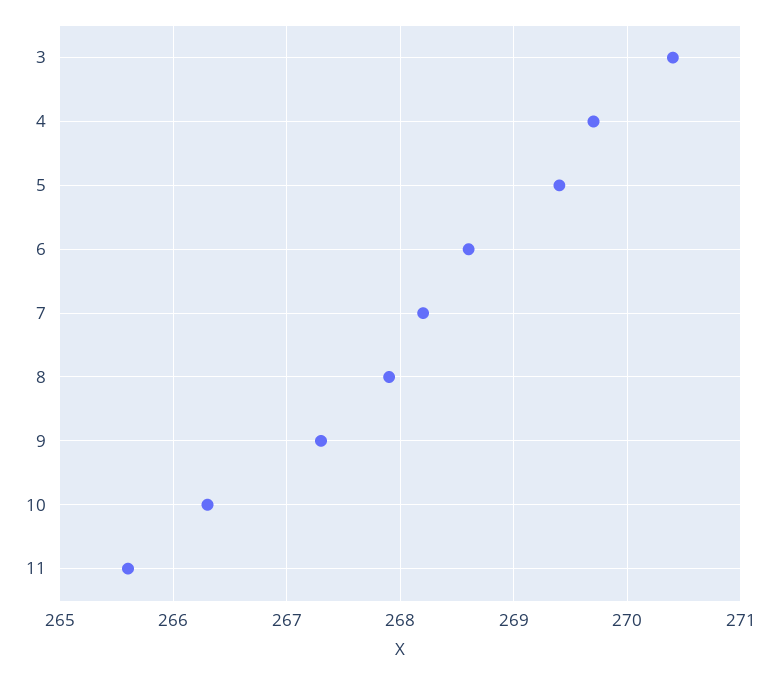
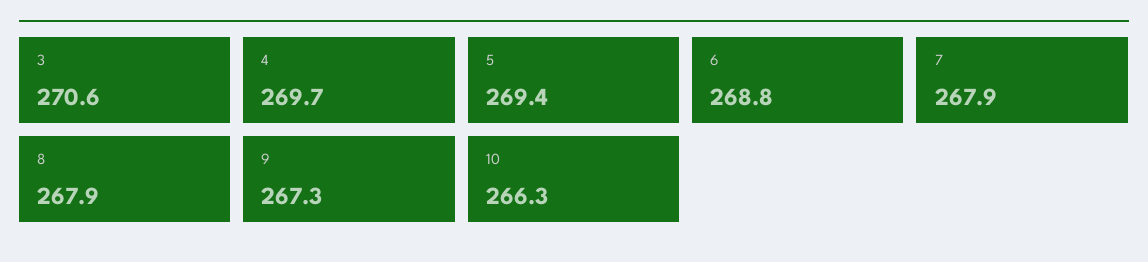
  {
-   "3": 270.4,
+   "3": 270.6,
    "4": 269.7,
    "5": 269.4,
-   "6": 268.6,
+   "6": 268.8,
-   "7": 268.2,
+   "7": 267.9,
    "8": 267.9,
    "9": 267.3,
-   "10": 266.3,
+   "10": 266.3
-   "11": 265.6
  }

